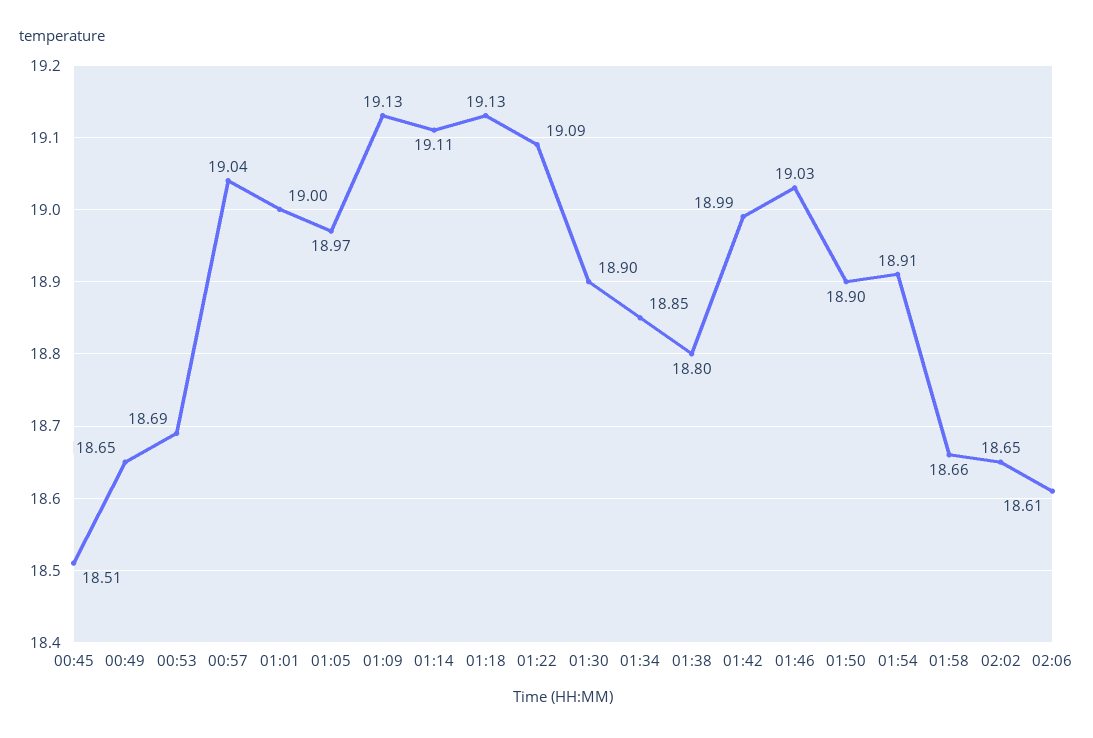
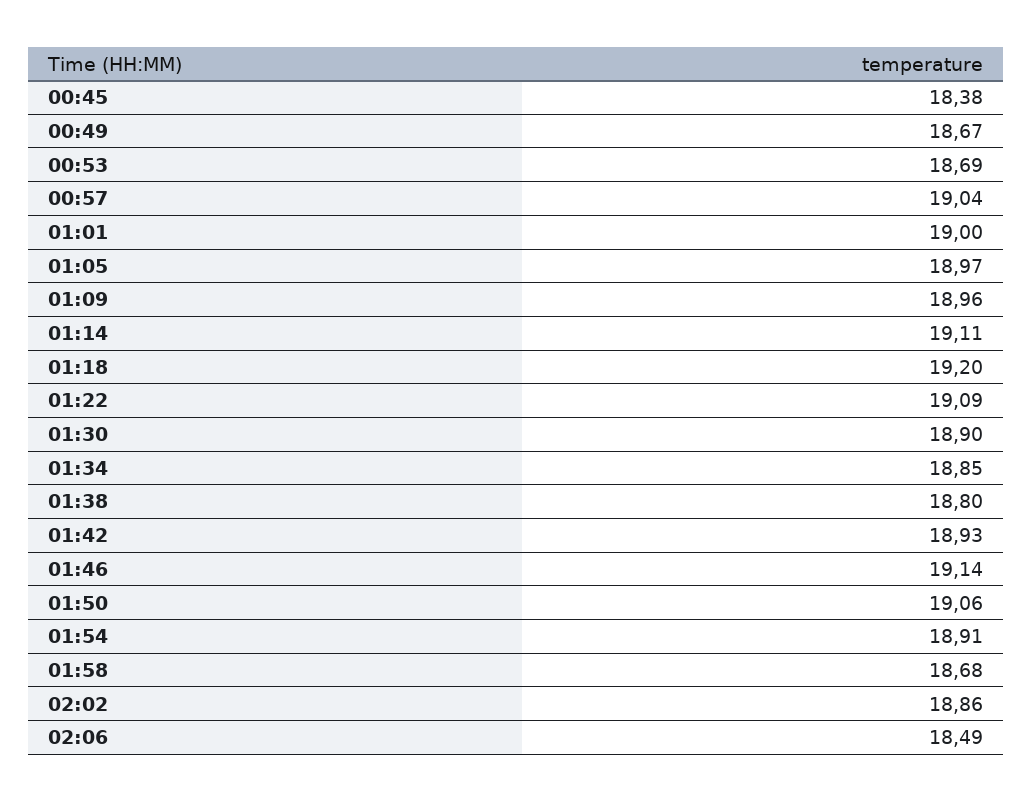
  {
-   "00:45": 18.51,
+   "00:45": 18.38,
-   "00:49": 18.65,
+   "00:49": 18.67,
    "00:53": 18.69,
    "00:57": 19.04,
    "01:01": 19,
    "01:05": 18.97,
-   "01:09": 19.13,
+   "01:09": 18.96,
    "01:14": 19.11,
-   "01:18": 19.13,
+   "01:18": 19.2,
    "01:22": 19.09,
    "01:30": 18.9,
    "01:34": 18.85,
    "01:38": 18.8,
-   "01:42": 18.99,
+   "01:42": 18.93,
-   "01:46": 19.03,
+   "01:46": 19.14,
-   "01:50": 18.9,
+   "01:50": 19.06,
    "01:54": 18.91,
-   "01:58": 18.66,
+   "01:58": 18.68,
-   "02:02": 18.65,
+   "02:02": 18.86,
-   "02:06": 18.61
+   "02:06": 18.49
  }

